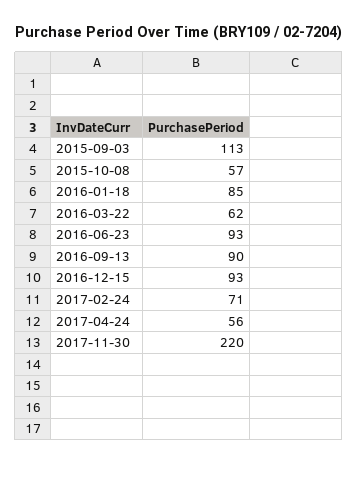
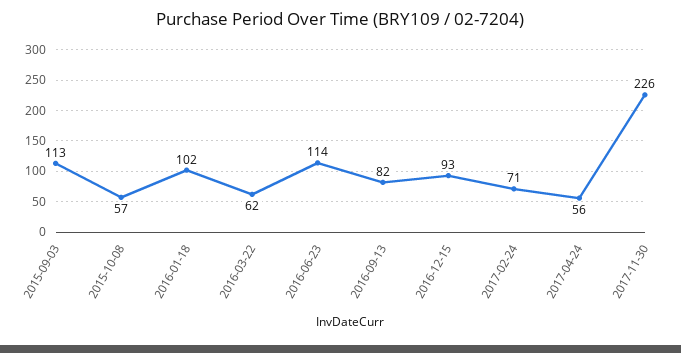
  {
    "2015-09-03": 113,
    "2015-10-08": 57,
-   "2016-01-18": 85,
+   "2016-01-18": 102,
    "2016-03-22": 62,
-   "2016-06-23": 93,
+   "2016-06-23": 114,
-   "2016-09-13": 90,
+   "2016-09-13": 82,
    "2016-12-15": 93,
    "2017-02-24": 71,
    "2017-04-24": 56,
-   "2017-11-30": 220
+   "2017-11-30": 226
  }

